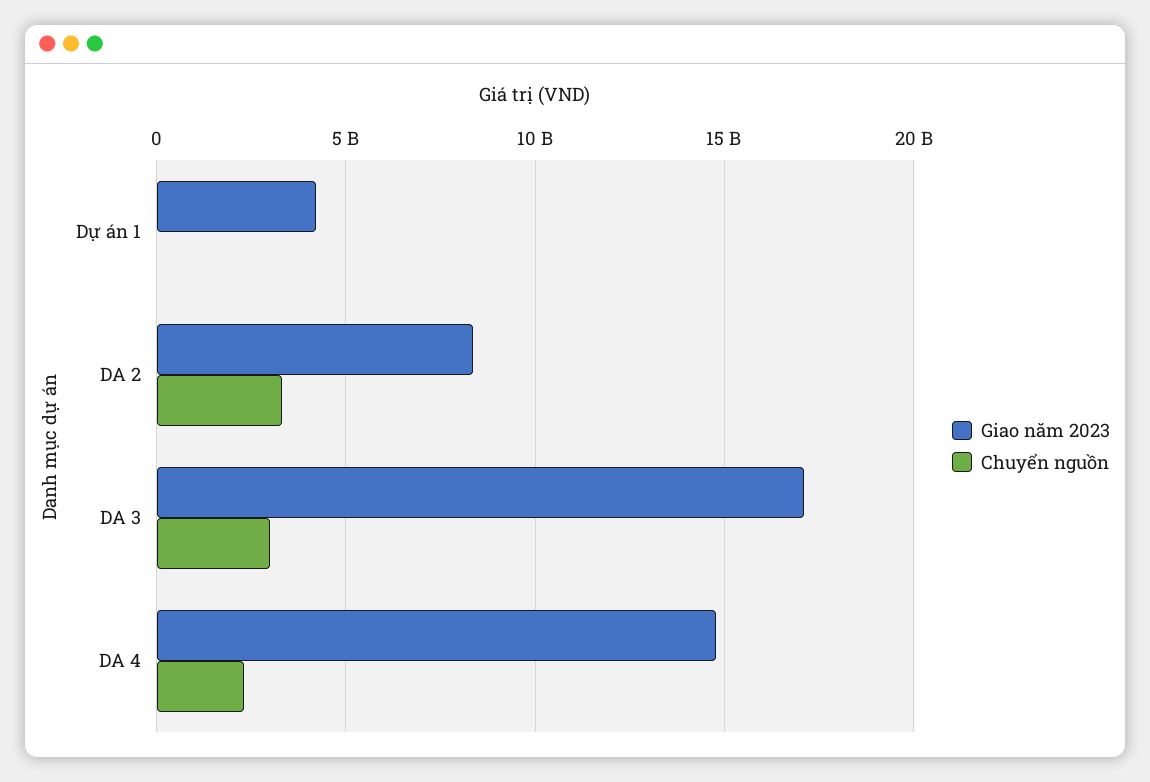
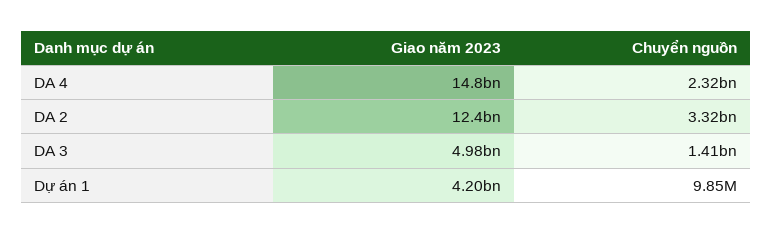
  {
    "Giao năm 2023": {
      "Dự án 1": 4200000000,
-     "DA 2": 8500000000,
+     "DA 2": 12400000000,
-     "DA 3": 17000000000,
+     "DA 3": 4980000000,
      "DA 4": 14800000000
    },
    "Chuyển nguồn": {
      "Dự án 1": 9850000,
      "DA 2": 3320000000,
-     "DA 3": 3000000000,
+     "DA 3": 1410000000,
      "DA 4": 2320000000
    }
  }

